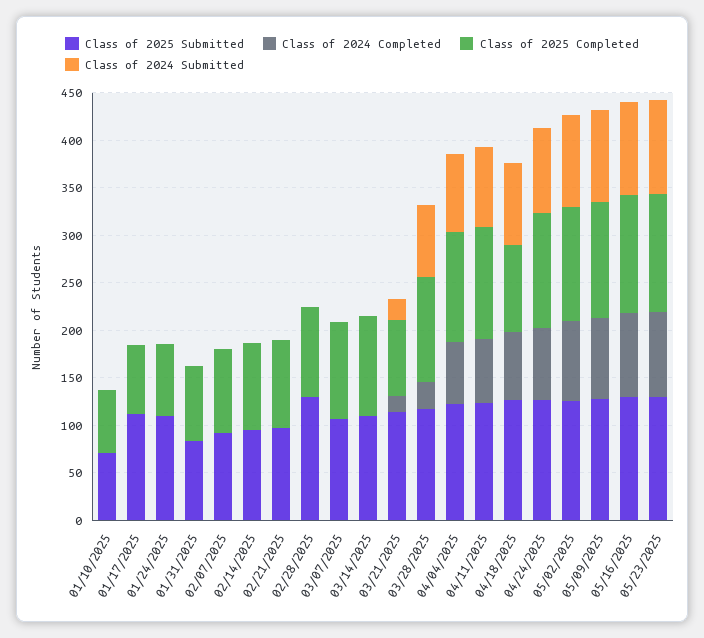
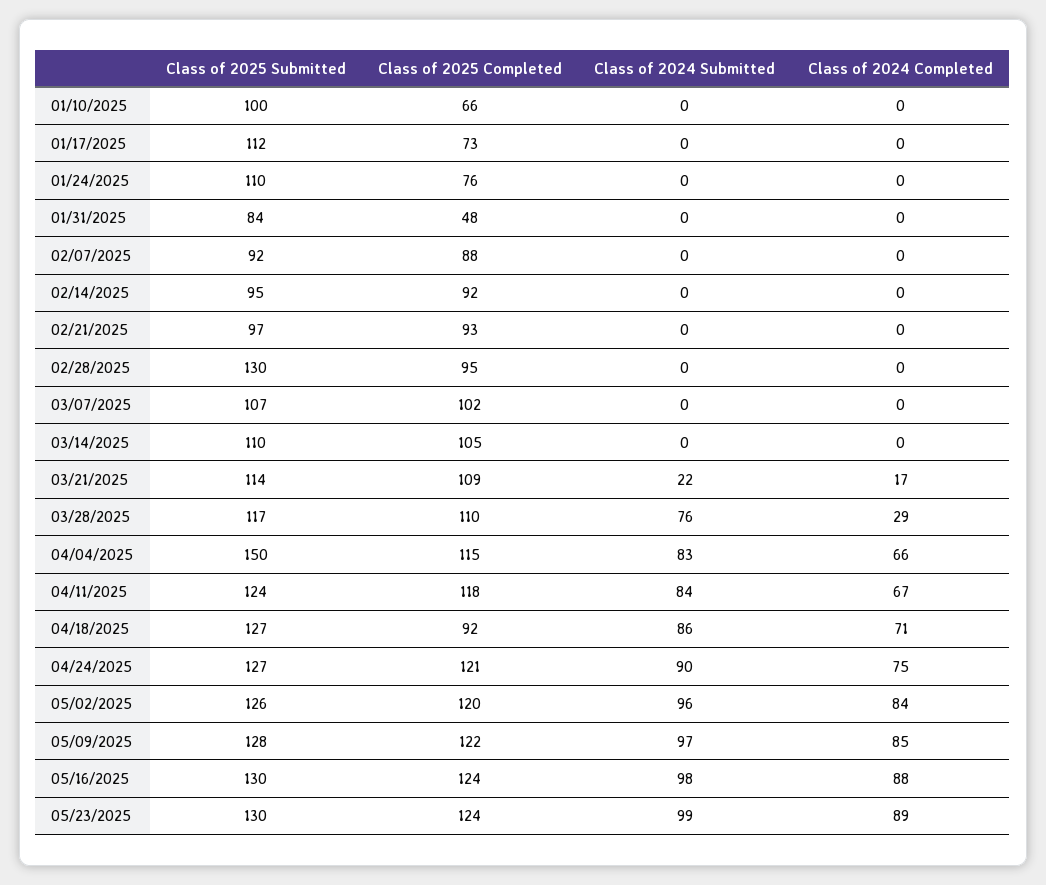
  {
    "Class of 2025 Submitted": {
-     "01/10/2025": 70,
+     "01/10/2025": 100,
      "01/17/2025": 112,
      "01/24/2025": 110,
      "01/31/2025": 84,
      "02/07/2025": 92,
      "02/14/2025": 95,
      "02/21/2025": 97,
      "02/28/2025": 130,
      "03/07/2025": 107,
      "03/14/2025": 110,
      "03/21/2025": 114,
      "03/28/2025": 117,
-     "04/04/2025": 120,
+     "04/04/2025": 150,
      "04/11/2025": 124,
      "04/18/2025": 127,
      "04/24/2025": 127,
      "05/02/2025": 126,
      "05/09/2025": 128,
      "05/16/2025": 130,
      "05/23/2025": 130
    },
    "Class of 2024 Completed": {
      "01/10/2025": 0,
      "01/17/2025": 0,
      "01/24/2025": 0,
      "01/31/2025": 0,
      "02/07/2025": 0,
      "02/14/2025": 0,
      "02/21/2025": 0,
      "02/28/2025": 0,
      "03/07/2025": 0,
      "03/14/2025": 0,
      "03/21/2025": 17,
      "03/28/2025": 29,
      "04/04/2025": 66,
      "04/11/2025": 67,
      "04/18/2025": 71,
      "04/24/2025": 75,
      "05/02/2025": 84,
      "05/09/2025": 85,
      "05/16/2025": 88,
      "05/23/2025": 89
    },
    "Class of 2025 Completed": {
      "01/10/2025": 66,
      "01/17/2025": 73,
      "01/24/2025": 76,
-     "01/31/2025": 80,
+     "01/31/2025": 48,
      "02/07/2025": 88,
      "02/14/2025": 92,
      "02/21/2025": 93,
      "02/28/2025": 95,
      "03/07/2025": 102,
      "03/14/2025": 105,
-     "03/21/2025": 80,
+     "03/21/2025": 109,
      "03/28/2025": 110,
      "04/04/2025": 115,
      "04/11/2025": 118,
      "04/18/2025": 92,
      "04/24/2025": 121,
      "05/02/2025": 120,
      "05/09/2025": 122,
      "05/16/2025": 124,
      "05/23/2025": 124
    },
    "Class of 2024 Submitted": {
      "01/10/2025": 0,
      "01/17/2025": 0,
      "01/24/2025": 0,
      "01/31/2025": 0,
      "02/07/2025": 0,
      "02/14/2025": 0,
      "02/21/2025": 0,
      "02/28/2025": 0,
      "03/07/2025": 0,
      "03/14/2025": 0,
      "03/21/2025": 22,
      "03/28/2025": 76,
      "04/04/2025": 83,
      "04/11/2025": 84,
      "04/18/2025": 86,
      "04/24/2025": 90,
      "05/02/2025": 96,
      "05/09/2025": 97,
      "05/16/2025": 98,
      "05/23/2025": 99
    }
  }

